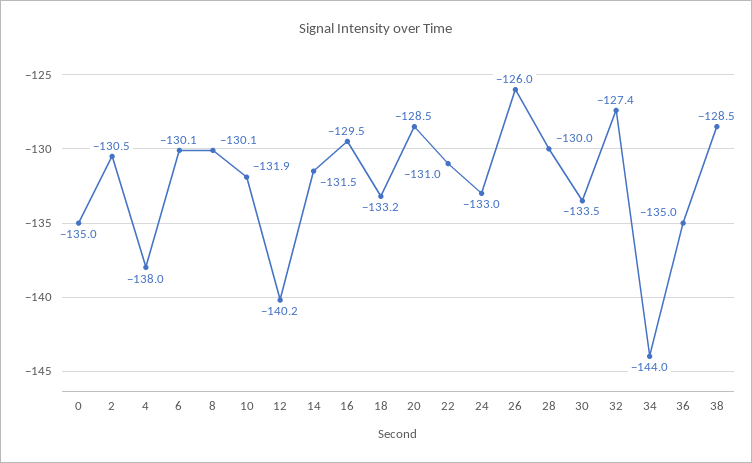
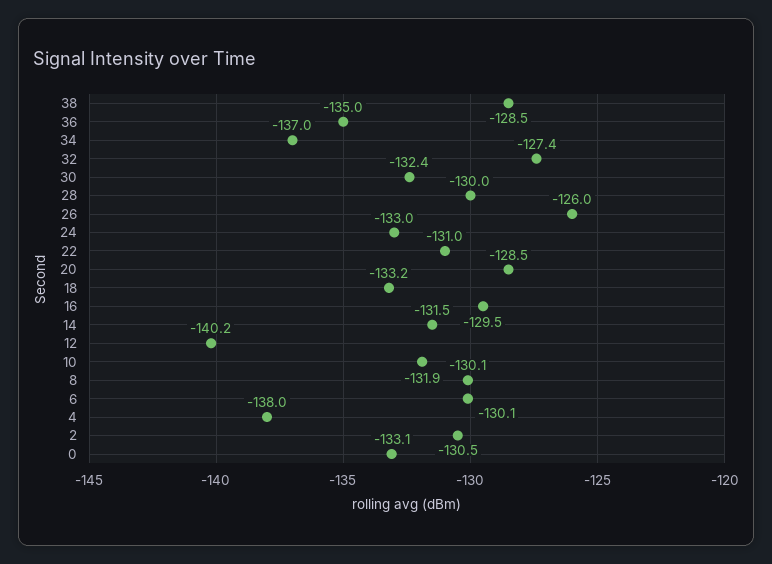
  {
-   "0": -135,
+   "0": -133.1,
    "2": -130.5,
    "4": -138,
    "6": -130.1,
    "8": -130.1,
    "10": -131.9,
    "12": -140.2,
    "14": -131.5,
    "16": -129.5,
    "18": -133.2,
    "20": -128.5,
    "22": -131,
    "24": -133,
    "26": -126,
    "28": -130,
-   "30": -133.5,
+   "30": -132.4,
    "32": -127.4,
-   "34": -144,
+   "34": -137,
    "36": -135,
    "38": -128.5
  }

